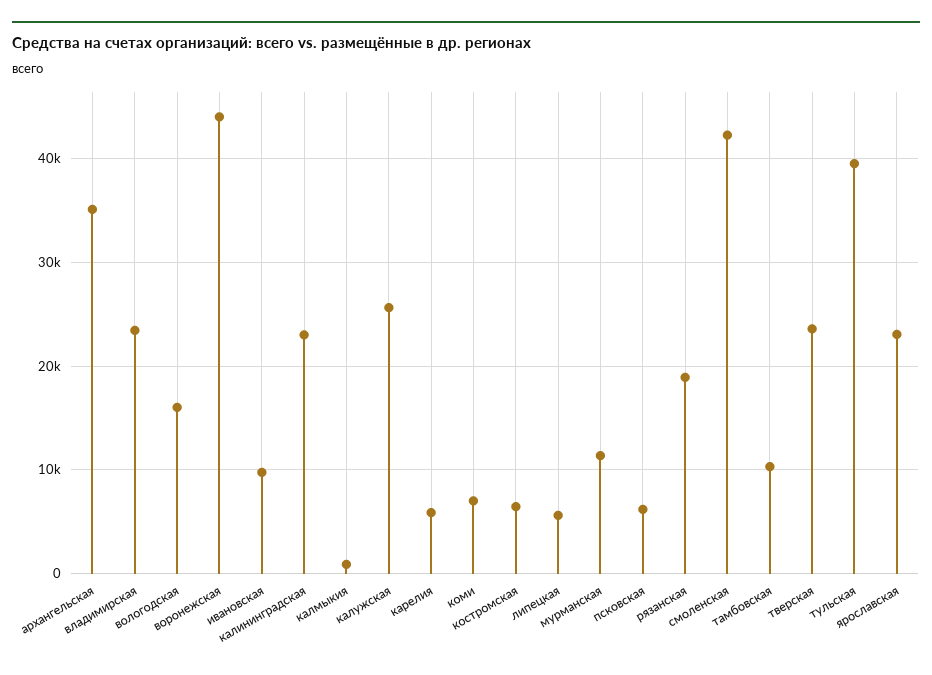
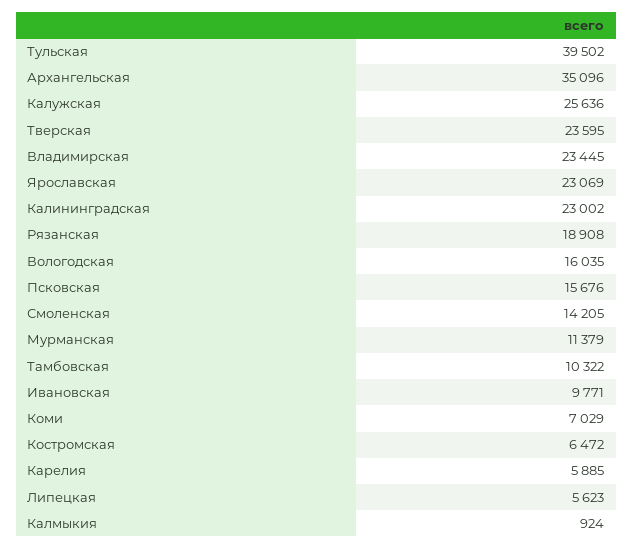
  {
    "архангельская": 35096,
    "владимирская": 23445,
    "вологодская": 16035,
-   "воронежская": 44000,
    "ивановская": 9771,
    "калининградская": 23002,
    "калмыкия": 924,
    "калужская": 25636,
    "карелия": 5885,
    "коми": 7029,
    "костромская": 6472,
    "липецкая": 5623,
    "мурманская": 11379,
-   "псковская": 6000,
+   "псковская": 15676,
    "рязанская": 18908,
-   "смоленская": 42000,
+   "смоленская": 14205,
    "тамбовская": 10322,
    "тверская": 23595,
    "тульская": 39502,
    "ярославская": 23069
  }

